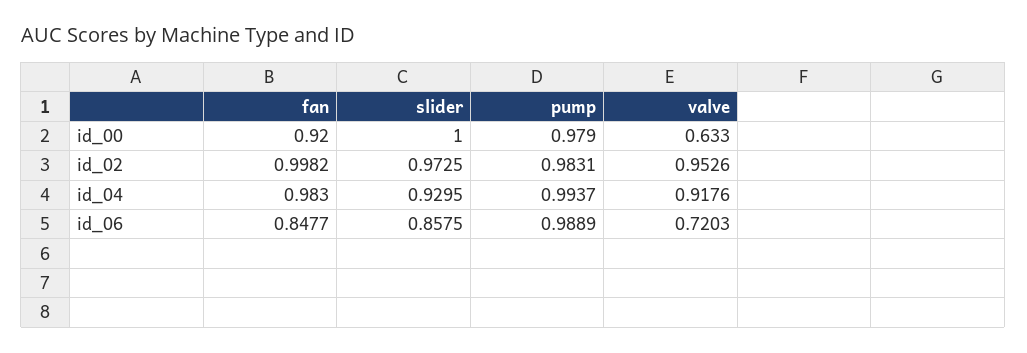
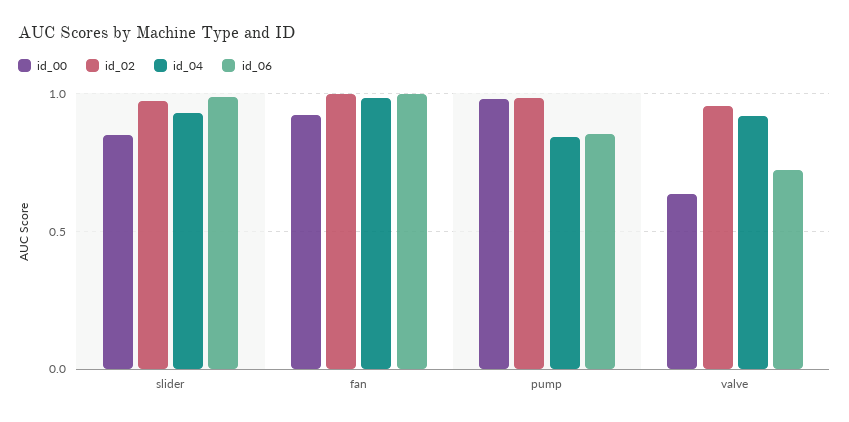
  {
    "id_00": {
      "fan": 0.92,
-     "slider": 1,
+     "slider": 0.85,
      "pump": 0.979,
      "valve": 0.633
    },
    "id_02": {
      "fan": 0.9982,
      "slider": 0.9725,
      "pump": 0.9831,
      "valve": 0.9526
    },
    "id_04": {
      "fan": 0.983,
      "slider": 0.9295,
-     "pump": 0.9937,
+     "pump": 0.85,
      "valve": 0.9176
    },
    "id_06": {
-     "fan": 0.8477,
+     "fan": 1,
-     "slider": 0.8575,
+     "slider": 1,
-     "pump": 0.9889,
+     "pump": 0.85,
      "valve": 0.7203
    }
  }

